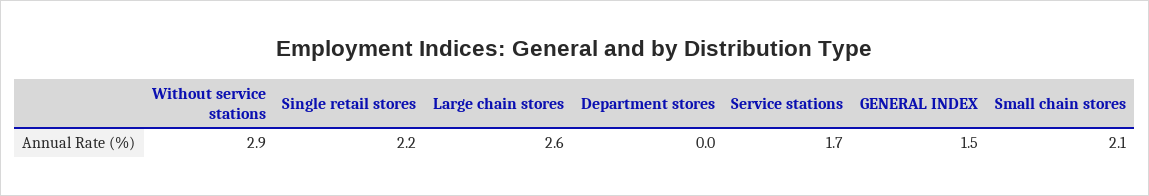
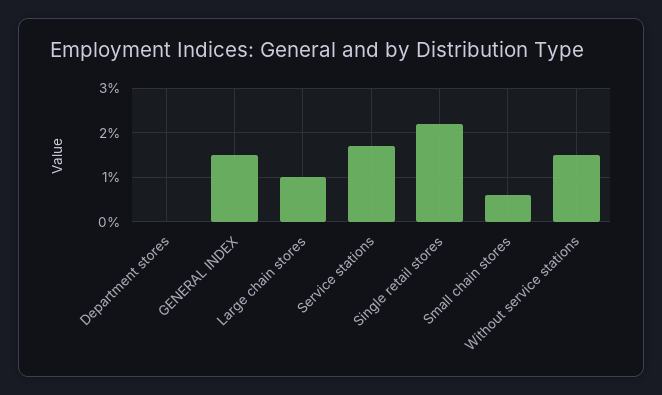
  {
-   "Without service stations": 2.9,
+   "Without service stations": 1.5,
    "Single retail stores": 2.2,
-   "Large chain stores": 2.6,
+   "Large chain stores": 1,
    "Department stores": 0,
    "Service stations": 1.7,
    "GENERAL INDEX": 1.5,
-   "Small chain stores": 2.1
+   "Small chain stores": 0.5
  }

